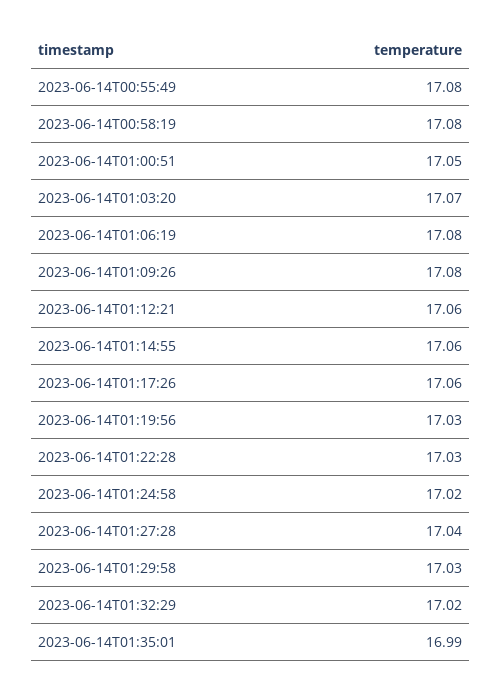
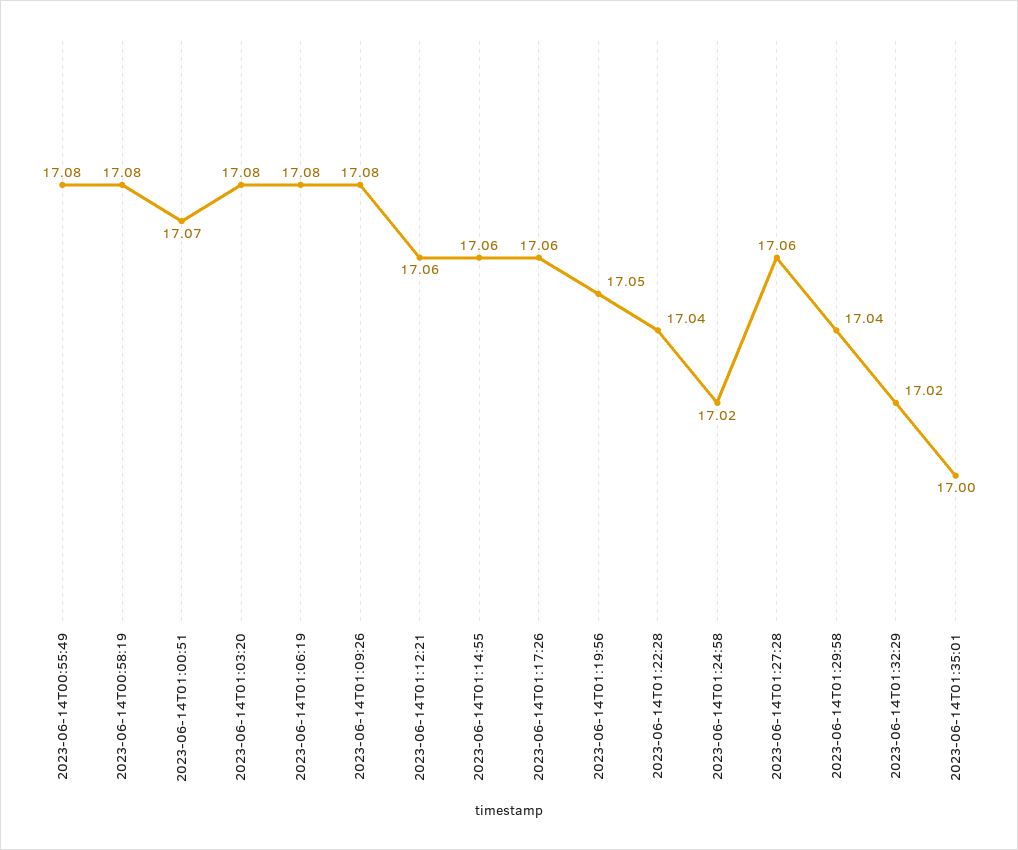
  {
    "2023-06-14T00:55:49": 17.08,
    "2023-06-14T00:58:19": 17.08,
-   "2023-06-14T01:00:51": 17.05,
+   "2023-06-14T01:00:51": 17.07,
-   "2023-06-14T01:03:20": 17.07,
+   "2023-06-14T01:03:20": 17.08,
    "2023-06-14T01:06:19": 17.08,
    "2023-06-14T01:09:26": 17.08,
    "2023-06-14T01:12:21": 17.06,
    "2023-06-14T01:14:55": 17.06,
    "2023-06-14T01:17:26": 17.06,
-   "2023-06-14T01:19:56": 17.03,
+   "2023-06-14T01:19:56": 17.05,
-   "2023-06-14T01:22:28": 17.03,
+   "2023-06-14T01:22:28": 17.04,
    "2023-06-14T01:24:58": 17.02,
-   "2023-06-14T01:27:28": 17.04,
+   "2023-06-14T01:27:28": 17.06,
-   "2023-06-14T01:29:58": 17.03,
+   "2023-06-14T01:29:58": 17.04,
    "2023-06-14T01:32:29": 17.02,
-   "2023-06-14T01:35:01": 16.99
+   "2023-06-14T01:35:01": 17
  }

